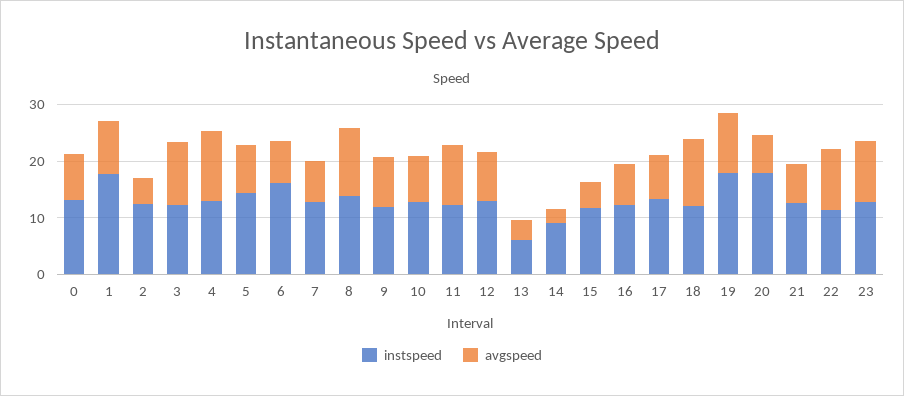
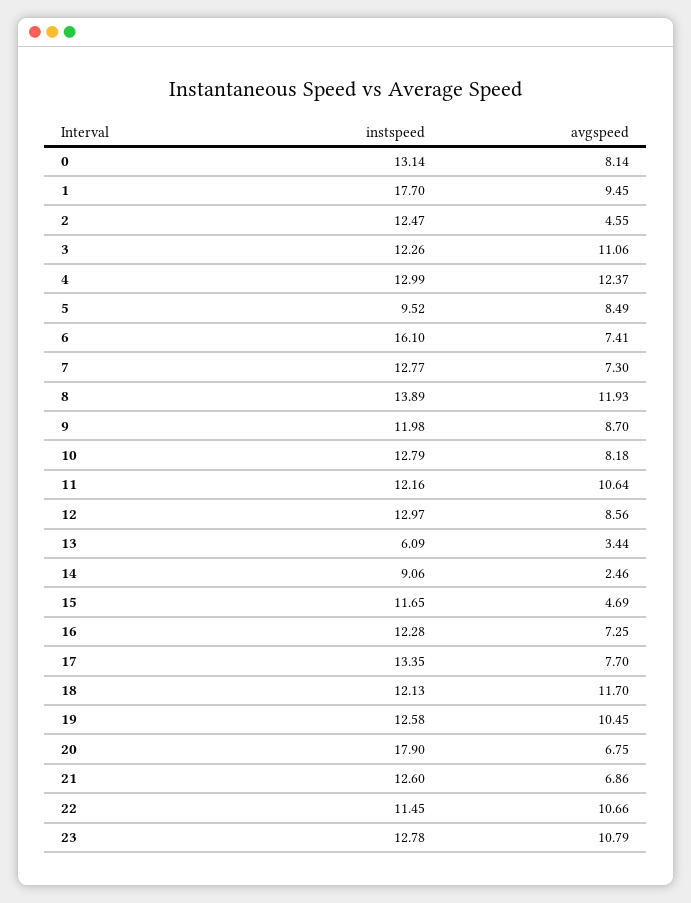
  {
    "instspeed": {
      "0": 13.14,
      "1": 17.7,
      "2": 12.47,
      "3": 12.26,
      "4": 12.99,
-     "5": 14,
+     "5": 9.52,
      "6": 16.1,
      "7": 12.77,
      "8": 13.89,
      "9": 11.98,
      "10": 12.79,
      "11": 12.16,
      "12": 12.97,
      "13": 6.09,
      "14": 9.06,
      "15": 11.65,
      "16": 12.28,
      "17": 13.35,
      "18": 12.13,
-     "19": 18,
+     "19": 12.58,
      "20": 17.9,
      "21": 12.6,
      "22": 11.45,
      "23": 12.78
    },
    "avgspeed": {
      "0": 8.14,
      "1": 9.45,
      "2": 4.55,
      "3": 11.06,
      "4": 12.37,
      "5": 8.49,
      "6": 7.41,
      "7": 7.3,
      "8": 11.93,
      "9": 8.7,
      "10": 8.18,
      "11": 10.64,
      "12": 8.56,
      "13": 3.44,
      "14": 2.46,
      "15": 4.69,
      "16": 7.25,
      "17": 7.7,
      "18": 11.7,
      "19": 10.45,
      "20": 6.75,
      "21": 6.86,
      "22": 10.66,
      "23": 10.79
    }
  }

